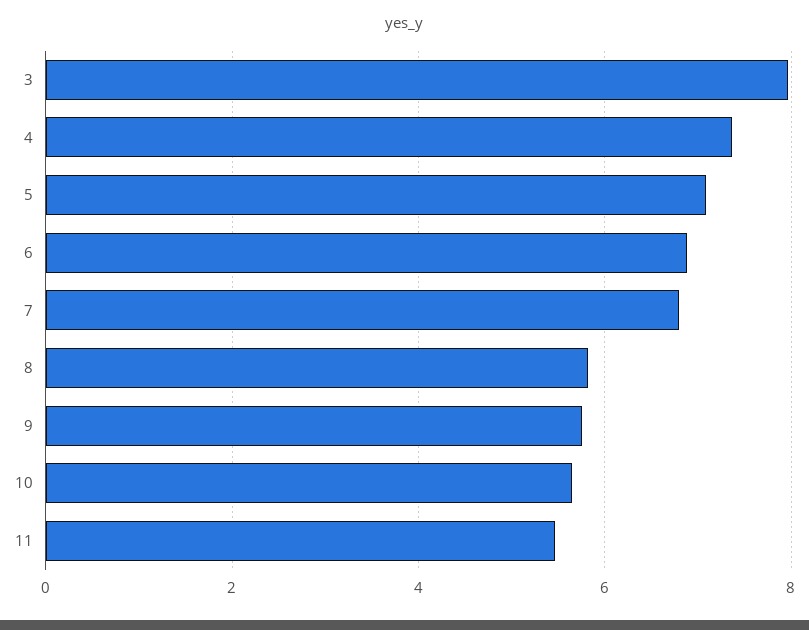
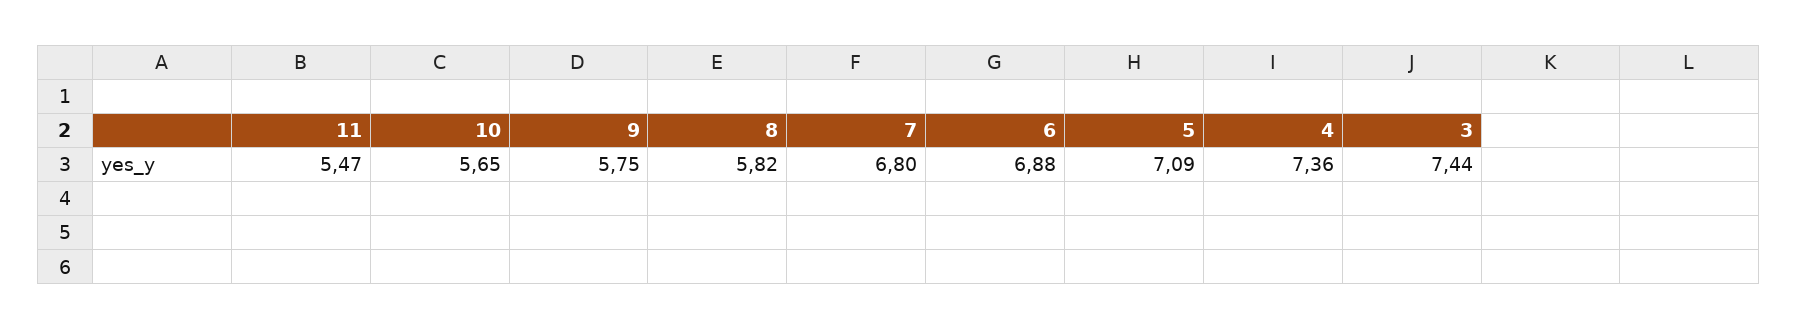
  {
-   "3": 8,
+   "3": 7.44,
    "4": 7.36,
    "5": 7.09,
    "6": 6.88,
    "7": 6.8,
    "8": 5.82,
    "9": 5.75,
    "10": 5.65,
    "11": 5.47
  }

